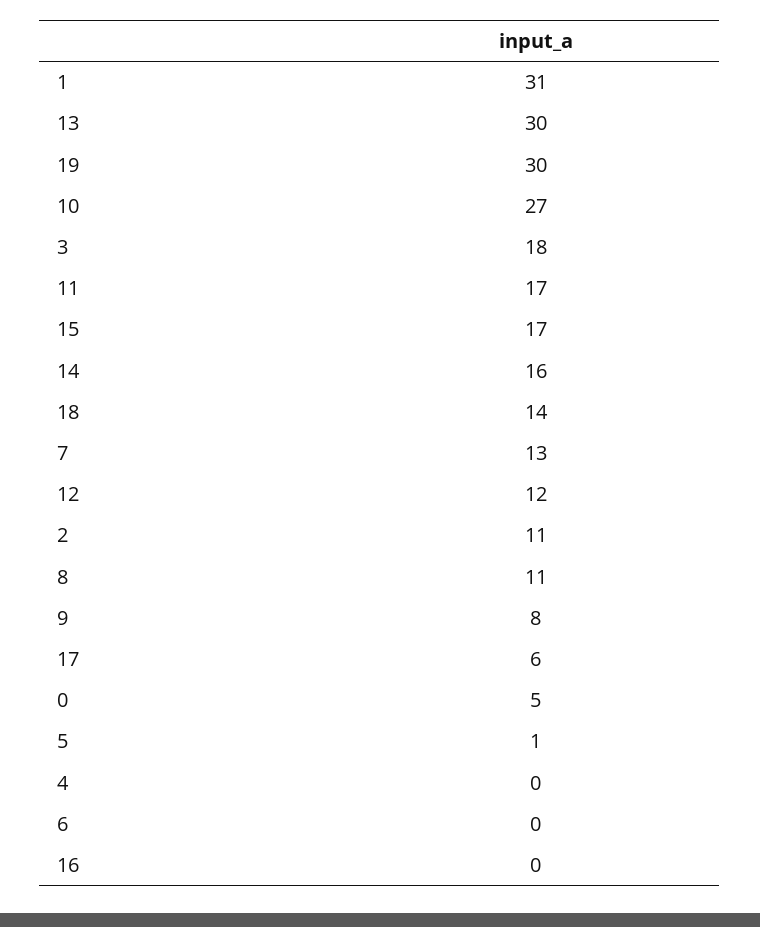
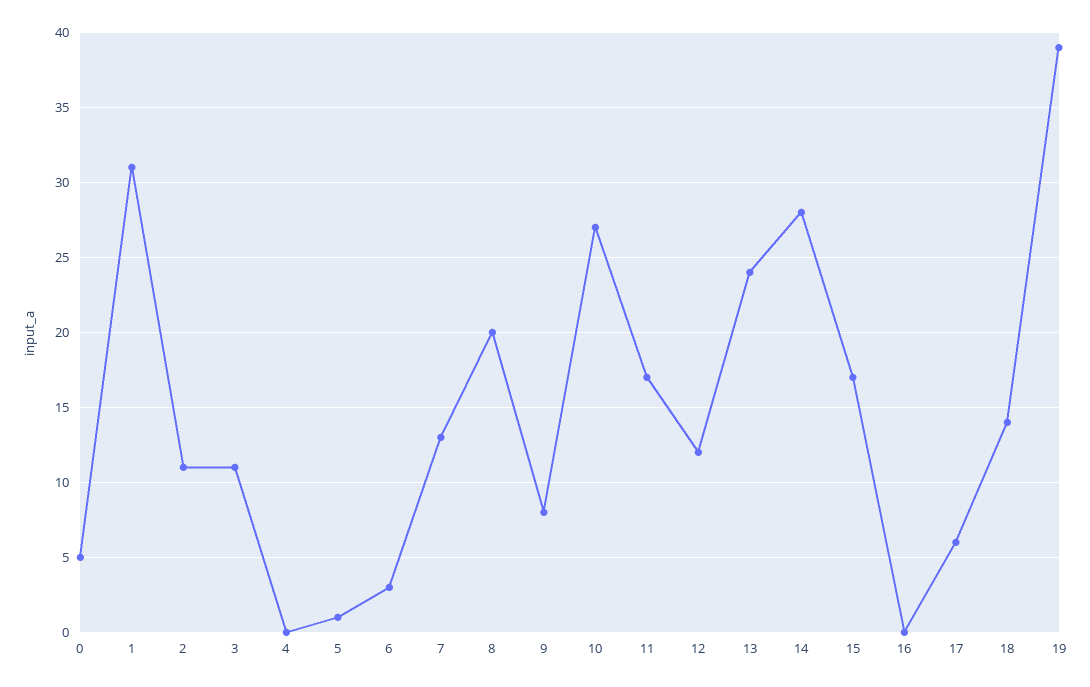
  {
    "1": 31,
-   "13": 30,
+   "13": 24,
-   "19": 30,
+   "19": 39,
    "10": 27,
-   "3": 18,
+   "3": 11,
    "11": 17,
    "15": 17,
-   "14": 16,
+   "14": 28,
    "18": 14,
    "7": 13,
    "12": 12,
    "2": 11,
-   "8": 11,
+   "8": 20,
    "9": 8,
    "17": 6,
    "0": 5,
    "5": 1,
    "4": 0,
-   "6": 0,
+   "6": 3,
    "16": 0
  }

